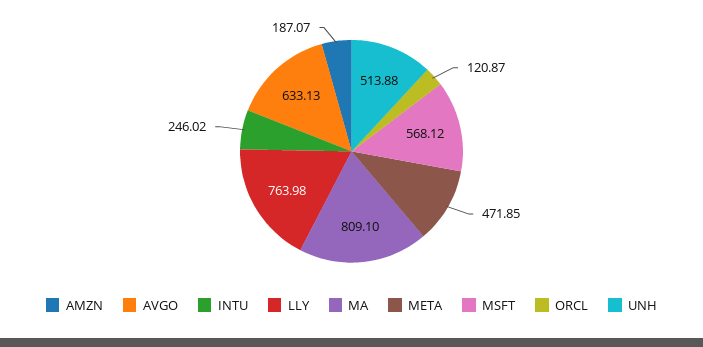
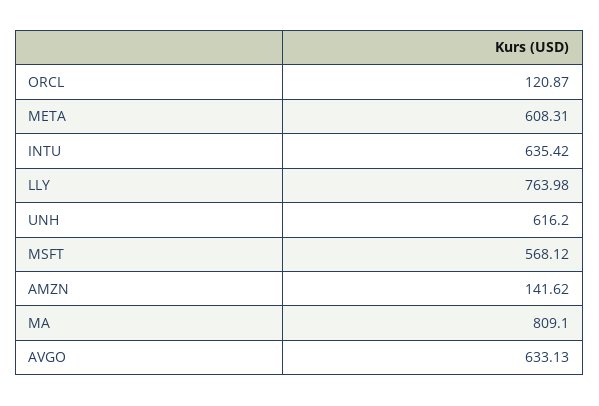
  {
-   "AMZN": 187.07,
+   "AMZN": 141.62,
    "AVGO": 633.13,
-   "INTU": 246.02,
+   "INTU": 635.42,
    "LLY": 763.98,
    "MA": 809.1,
-   "META": 471.85,
+   "META": 608.31,
    "MSFT": 568.12,
    "ORCL": 120.87,
-   "UNH": 513.88
+   "UNH": 616.2
  }

